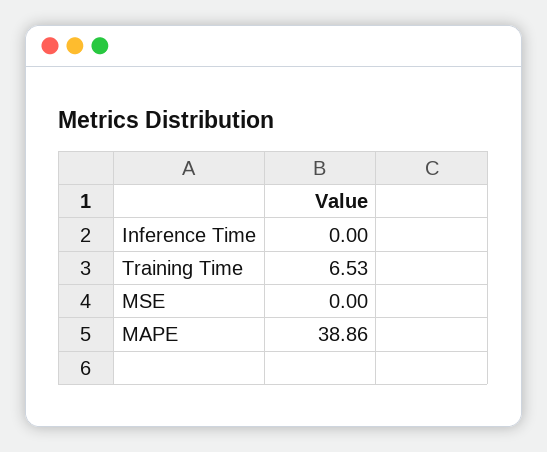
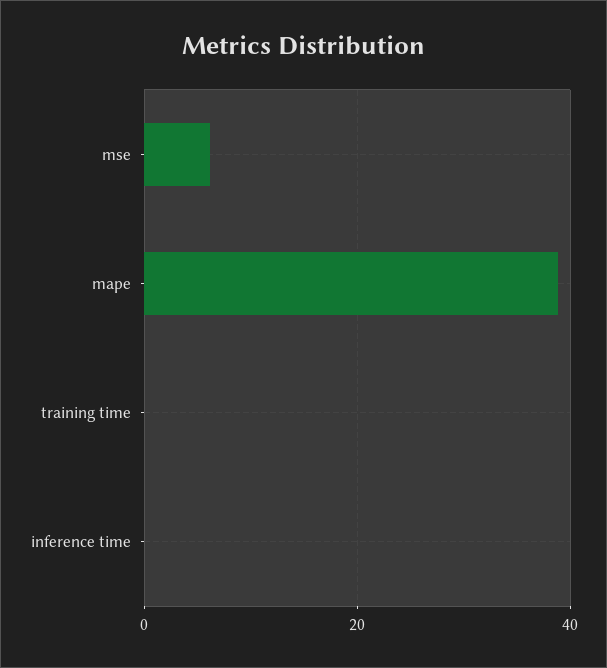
  {
    "Inference Time": 0,
-   "Training Time": 6.53,
+   "Training Time": 0,
-   "MSE": 0,
+   "MSE": 6,
    "MAPE": 38.86
  }

